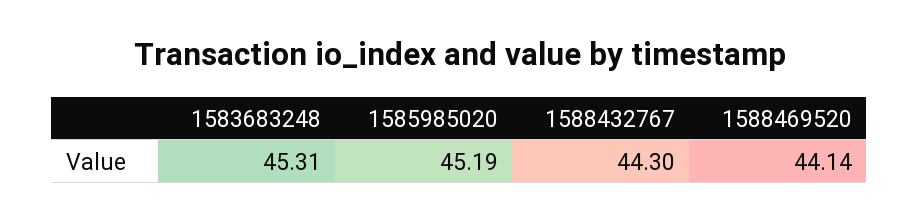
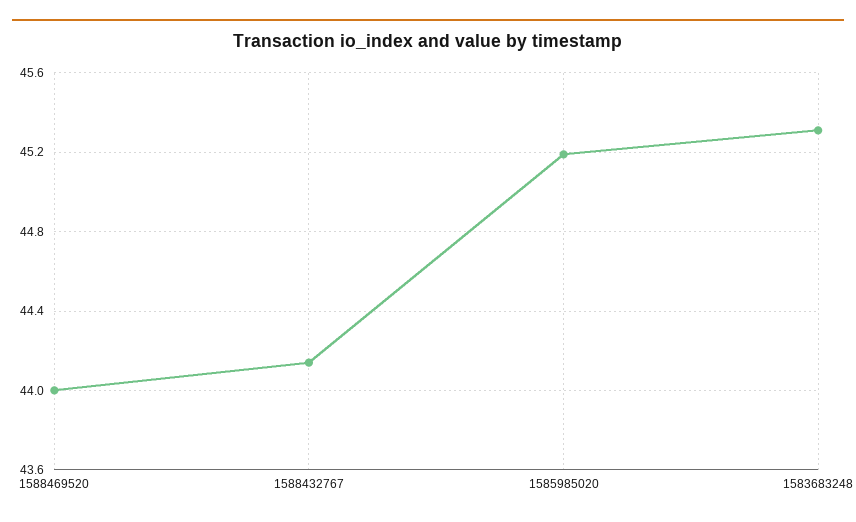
  {
    "1583683248": 45.31,
    "1585985020": 45.19,
-   "1588432767": 44.3,
+   "1588432767": 44.15,
-   "1588469520": 44.14
+   "1588469520": 44
  }

